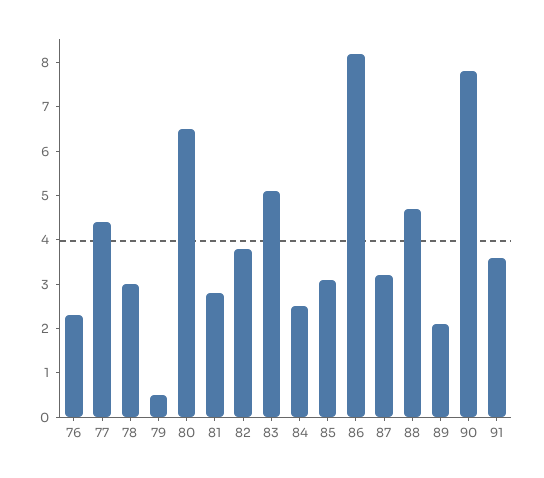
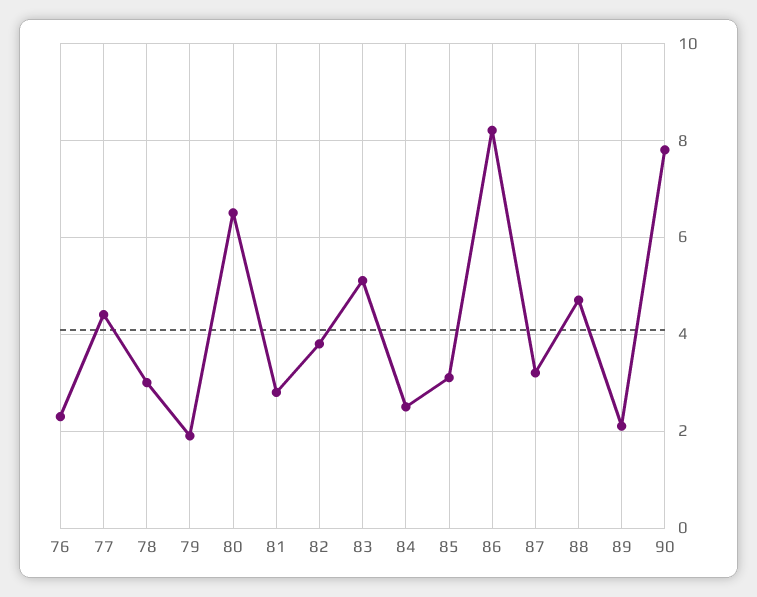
  {
    "76": 2.5,
    "77": 4.5,
    "78": 3,
-   "79": 0.5,
+   "79": 2,
    "80": 6.5,
    "81": 3,
    "82": 4,
    "83": 5,
    "84": 2.5,
    "85": 3,
    "86": 8,
    "87": 3,
    "88": 4.5,
    "89": 2,
-   "90": 8,
+   "90": 8
-   "91": 3.5
  }

